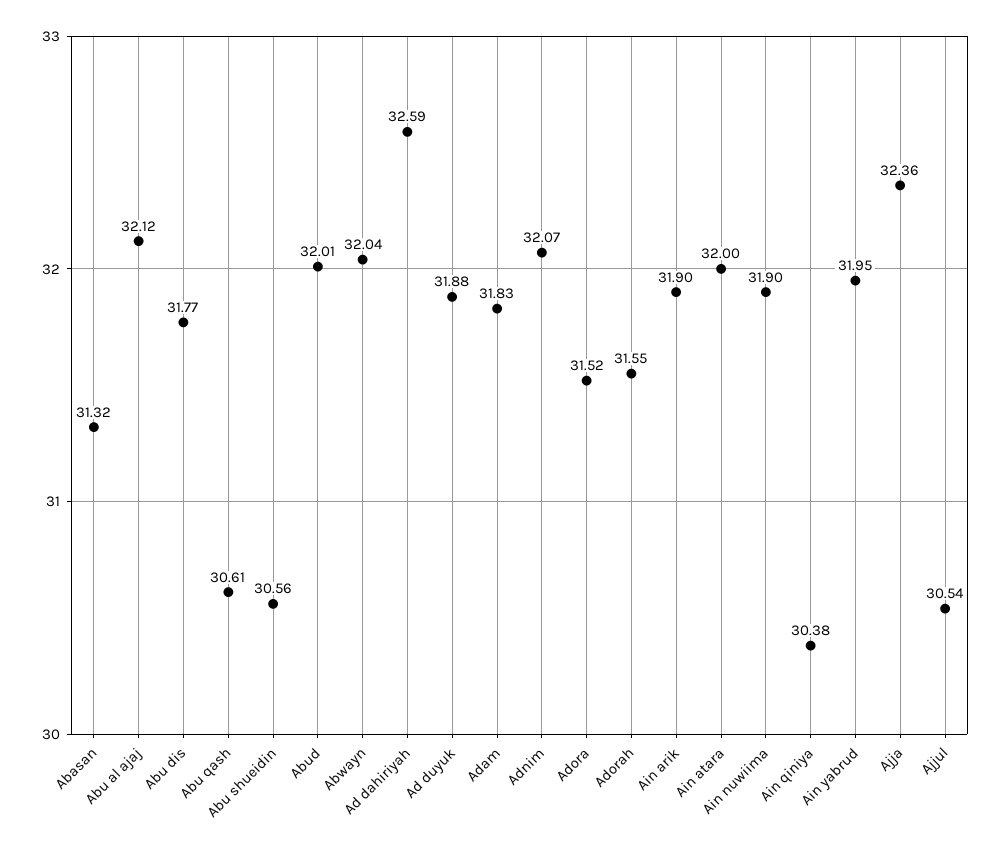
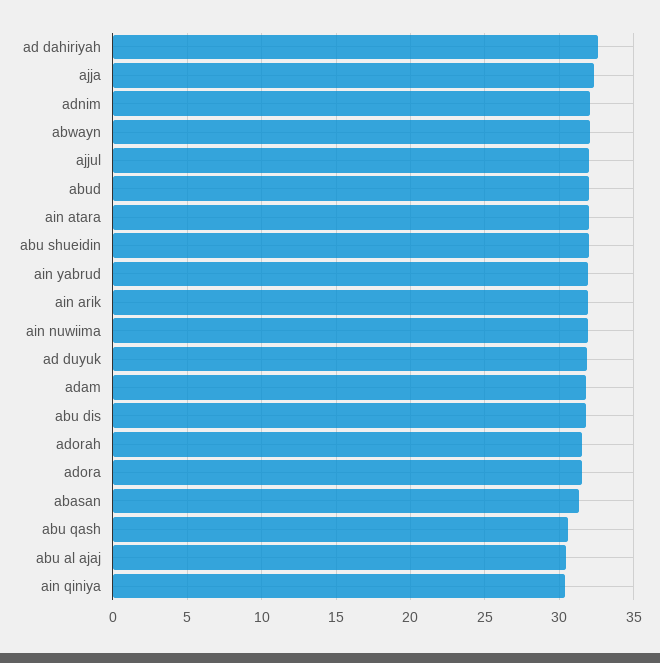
  {
    "Abasan": 31.32,
-   "Abu al ajaj": 32.12,
+   "Abu al ajaj": 30.5,
    "Abu dis": 31.77,
    "Abu qash": 30.61,
-   "Abu shueidin": 30.56,
+   "Abu shueidin": 32,
    "Abud": 32.01,
    "Abwayn": 32.04,
    "Ad dahiriyah": 32.59,
    "Ad duyuk": 31.88,
    "Adam": 31.83,
    "Adnim": 32.07,
    "Adora": 31.52,
    "Adorah": 31.55,
    "Ain arik": 31.9,
    "Ain atara": 32,
    "Ain nuwiima": 31.9,
    "Ain qiniya": 30.38,
    "Ain yabrud": 31.95,
    "Ajja": 32.36,
-   "Ajjul": 30.54
+   "Ajjul": 32
  }

